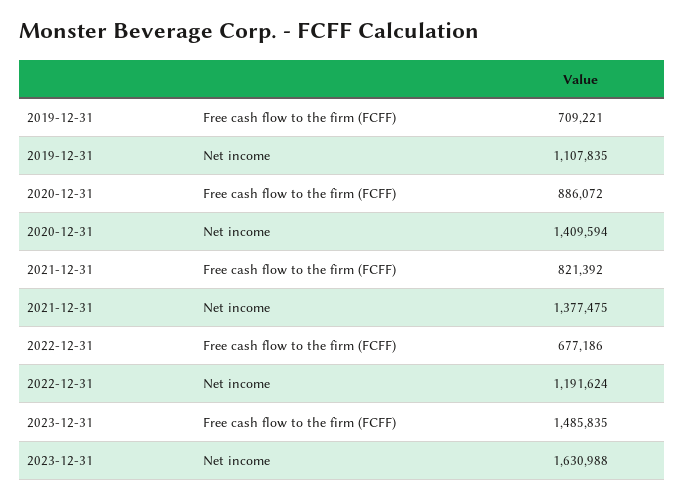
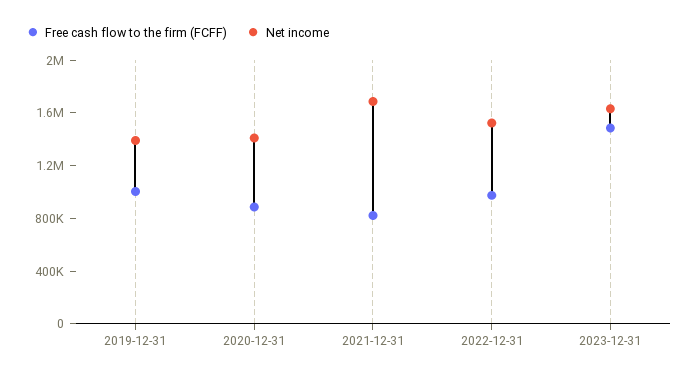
  {
    "Free cash flow to the firm (FCFF)": {
-     "2019-12-31": 709221,
+     "2019-12-31": 1000000,
      "2020-12-31": 886072,
      "2021-12-31": 821392,
-     "2022-12-31": 677186,
+     "2022-12-31": 1000000,
      "2023-12-31": 1485835
    },
    "Net income": {
-     "2019-12-31": 1107835,
+     "2019-12-31": 1400000,
      "2020-12-31": 1409594,
-     "2021-12-31": 1377475,
+     "2021-12-31": 1700000,
-     "2022-12-31": 1191624,
+     "2022-12-31": 1500000,
      "2023-12-31": 1630988
    }
  }

